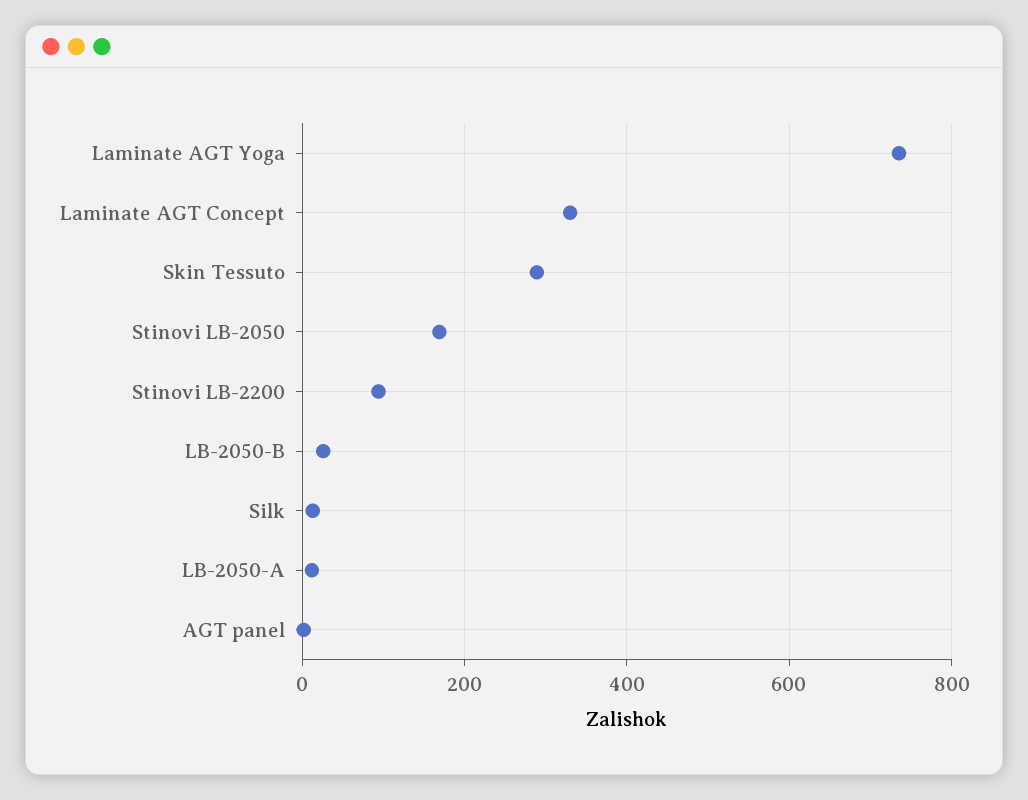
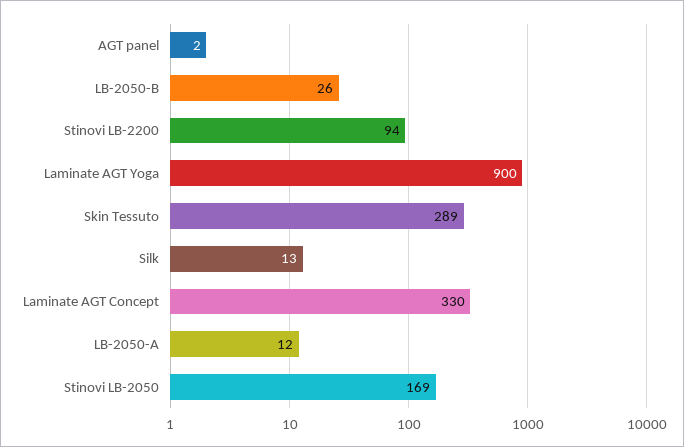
  {
-   "Laminate AGT Yoga": 740,
+   "Laminate AGT Yoga": 900,
    "Laminate AGT Concept": 330,
    "Skin Tessuto": 289,
    "Stinovi LB-2050": 169,
    "Stinovi LB-2200": 94,
    "LB-2050-B": 26,
    "Silk": 13,
    "LB-2050-A": 12,
    "AGT panel": 2
  }

